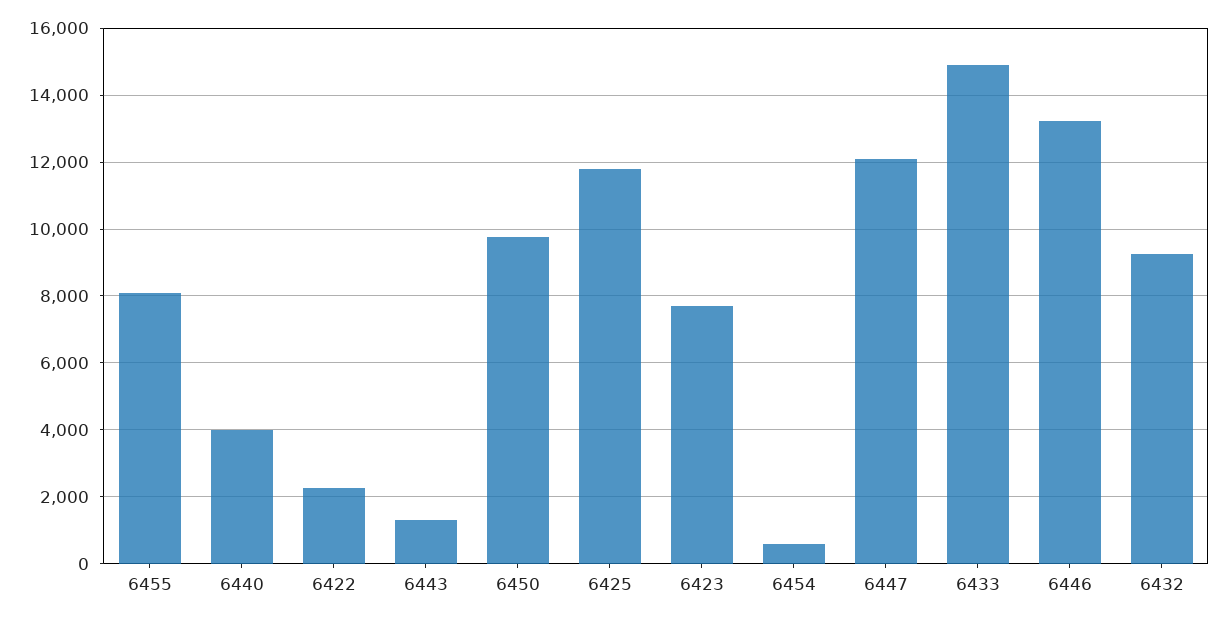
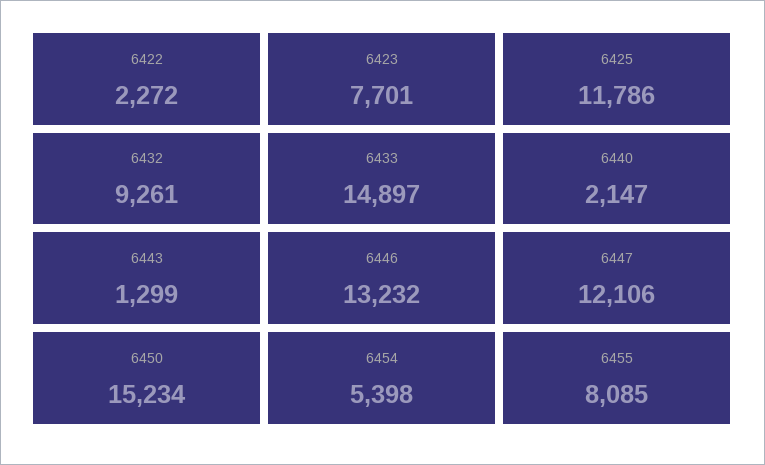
  {
    "6455": 8085,
-   "6440": 4000,
+   "6440": 2147,
    "6422": 2272,
    "6443": 1299,
-   "6450": 9800,
+   "6450": 15234,
    "6425": 11786,
    "6423": 7701,
-   "6454": 600,
+   "6454": 5398,
    "6447": 12106,
    "6433": 14897,
    "6446": 13232,
    "6432": 9261
  }

